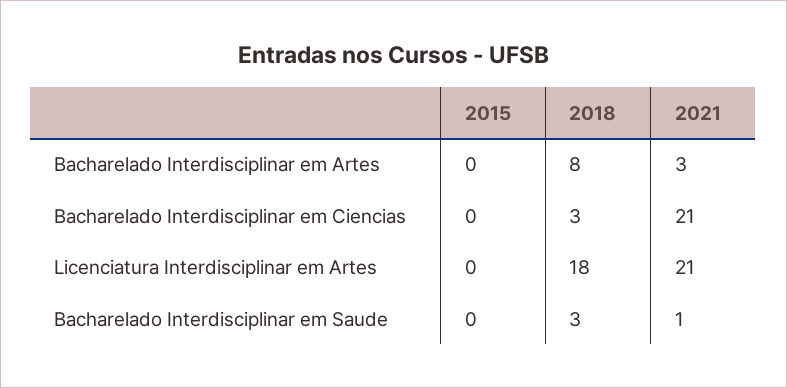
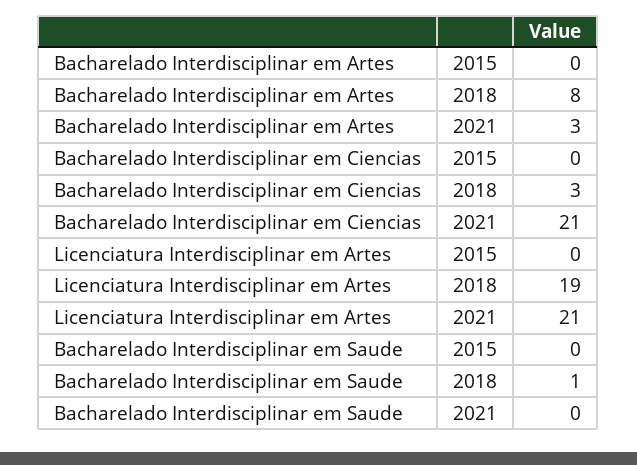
  {
    "2015": {
      "Bacharelado Interdisciplinar em Artes": 0,
      "Bacharelado Interdisciplinar em Ciencias": 0,
      "Licenciatura Interdisciplinar em Artes": 0,
      "Bacharelado Interdisciplinar em Saude": 0
    },
    "2018": {
      "Bacharelado Interdisciplinar em Artes": 8,
      "Bacharelado Interdisciplinar em Ciencias": 3,
-     "Licenciatura Interdisciplinar em Artes": 18,
+     "Licenciatura Interdisciplinar em Artes": 19,
-     "Bacharelado Interdisciplinar em Saude": 3
+     "Bacharelado Interdisciplinar em Saude": 1
    },
    "2021": {
      "Bacharelado Interdisciplinar em Artes": 3,
      "Bacharelado Interdisciplinar em Ciencias": 21,
      "Licenciatura Interdisciplinar em Artes": 21,
-     "Bacharelado Interdisciplinar em Saude": 1
+     "Bacharelado Interdisciplinar em Saude": 0
    }
  }

